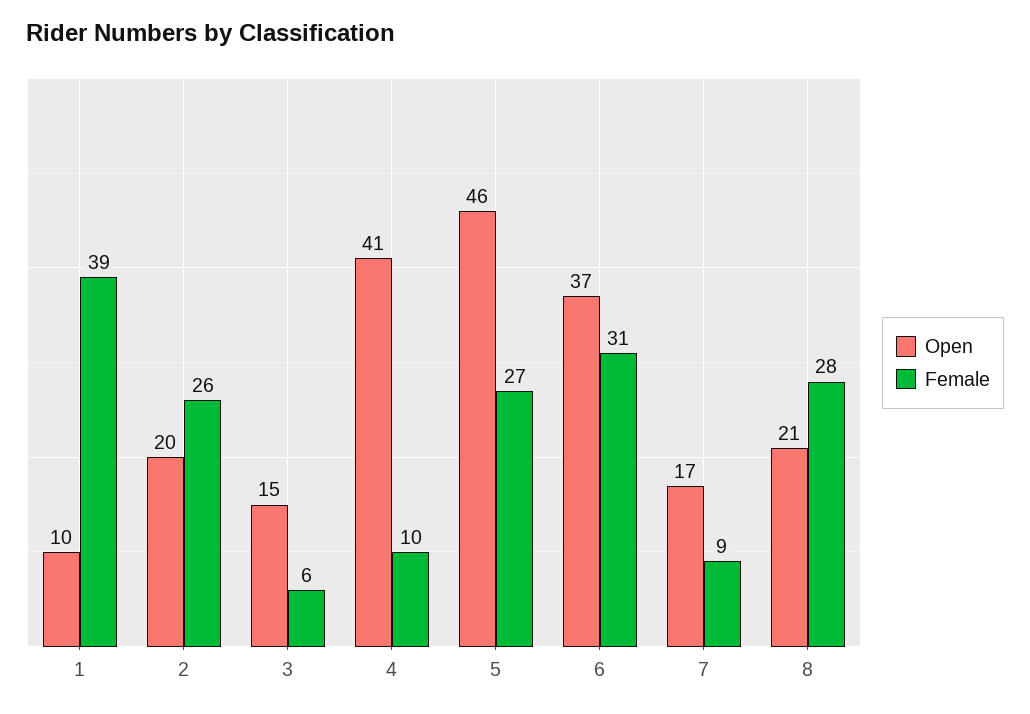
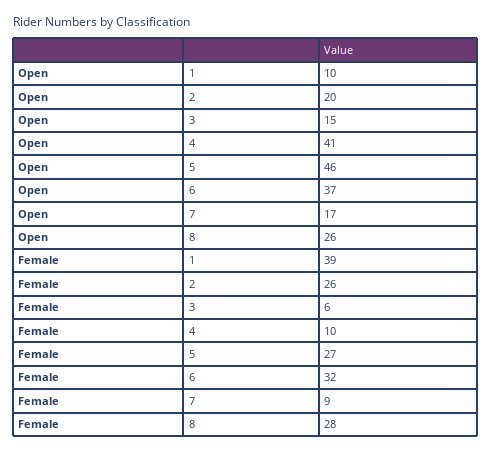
  {
    "Open": {
      "1": 10,
      "2": 20,
      "3": 15,
      "4": 41,
      "5": 46,
      "6": 37,
      "7": 17,
-     "8": 21
+     "8": 26
    },
    "Female": {
      "1": 39,
      "2": 26,
      "3": 6,
      "4": 10,
      "5": 27,
-     "6": 31,
+     "6": 32,
      "7": 9,
      "8": 28
    }
  }

